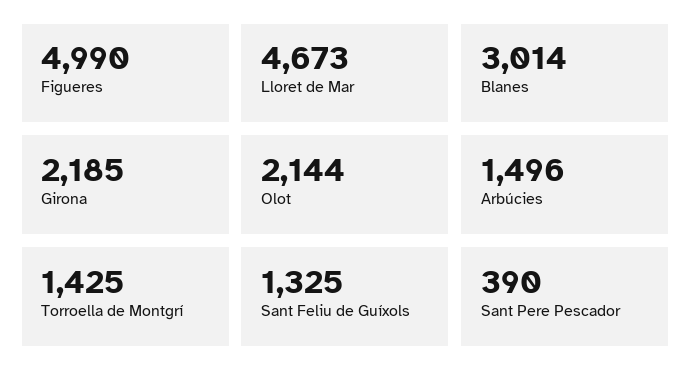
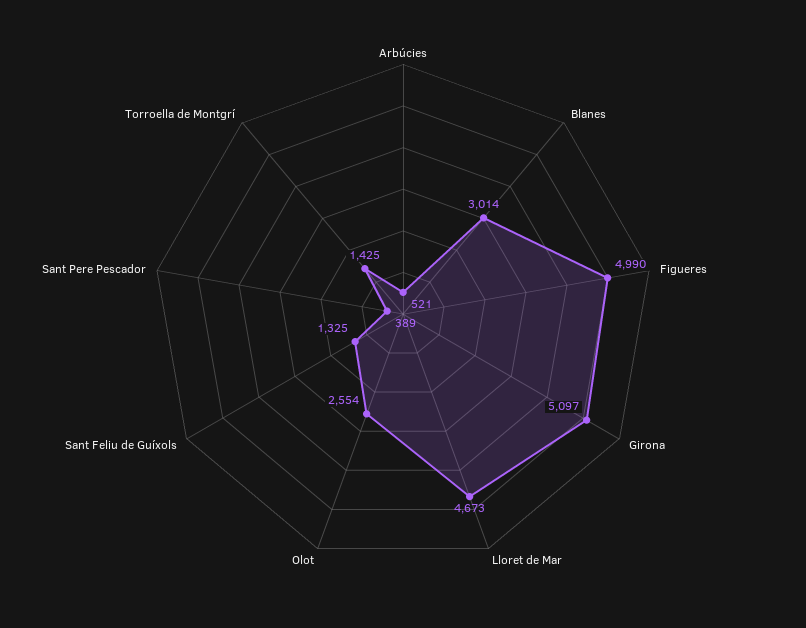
  {
    "Figueres": 4990,
    "Lloret de Mar": 4673,
    "Blanes": 3014,
-   "Girona": 2185,
+   "Girona": 5097,
-   "Olot": 2144,
+   "Olot": 2554,
-   "Arbúcies": 1496,
+   "Arbúcies": 521,
    "Torroella de Montgrí": 1425,
    "Sant Feliu de Guíxols": 1325,
-   "Sant Pere Pescador": 390
+   "Sant Pere Pescador": 389
  }

